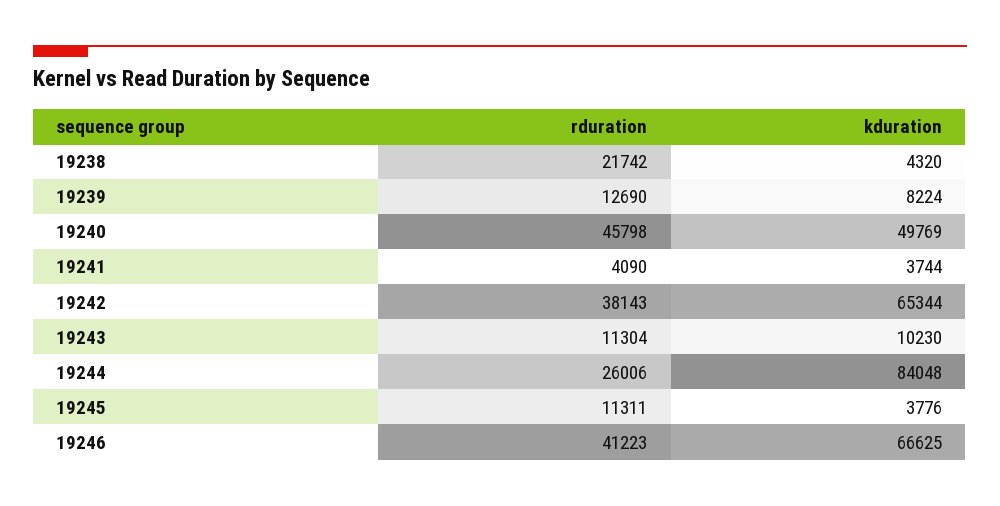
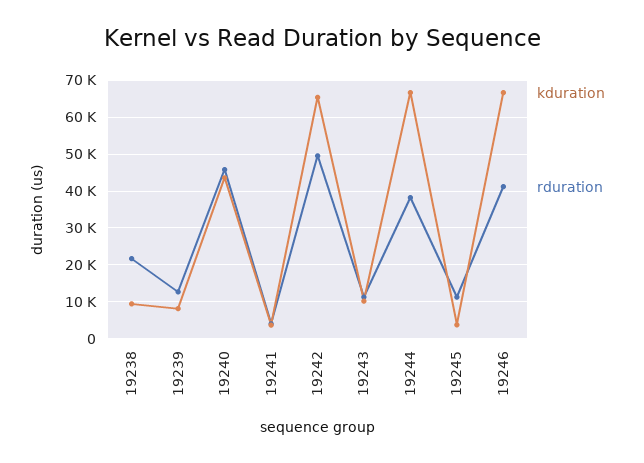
  {
    "rduration": {
      "19238": 21742,
      "19239": 12690,
      "19240": 45798,
      "19241": 4090,
-     "19242": 38143,
+     "19242": 50000,
      "19243": 11304,
-     "19244": 26006,
+     "19244": 38000,
      "19245": 11311,
      "19246": 41223
    },
    "kduration": {
-     "19238": 4320,
+     "19238": 10000,
      "19239": 8224,
-     "19240": 49769,
+     "19240": 44000,
      "19241": 3744,
      "19242": 65344,
      "19243": 10230,
-     "19244": 84048,
+     "19244": 66000,
      "19245": 3776,
      "19246": 66625
    }
  }

